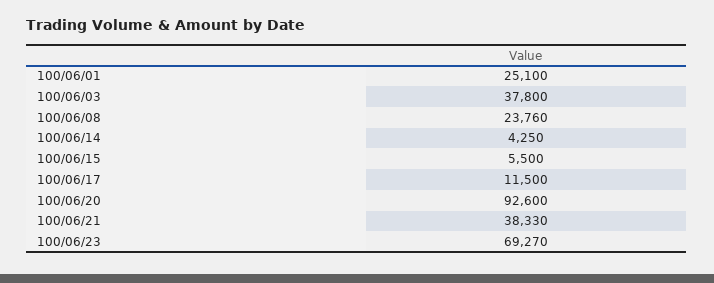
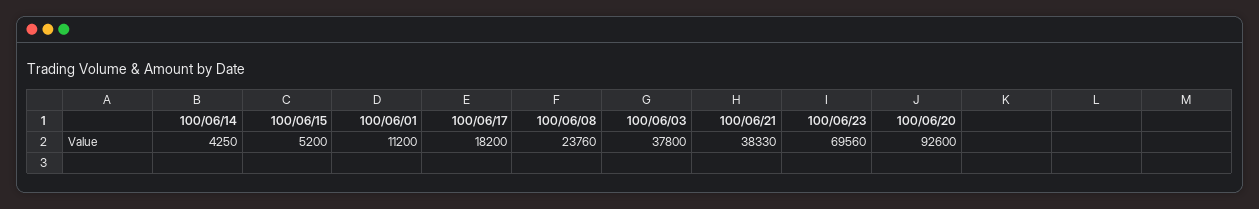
  {
-   "100/06/01": 25100,
+   "100/06/01": 11200,
    "100/06/03": 37800,
    "100/06/08": 23760,
    "100/06/14": 4250,
-   "100/06/15": 5500,
+   "100/06/15": 5200,
-   "100/06/17": 11500,
+   "100/06/17": 18200,
    "100/06/20": 92600,
    "100/06/21": 38330,
-   "100/06/23": 69270
+   "100/06/23": 69560
  }

